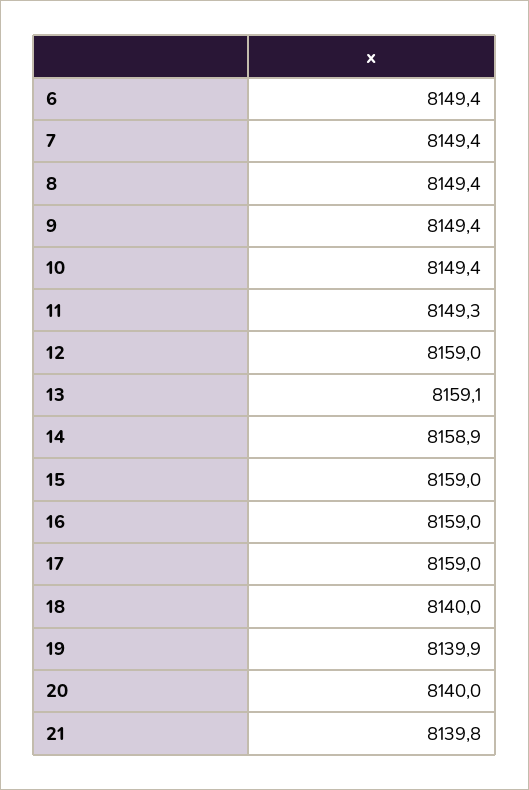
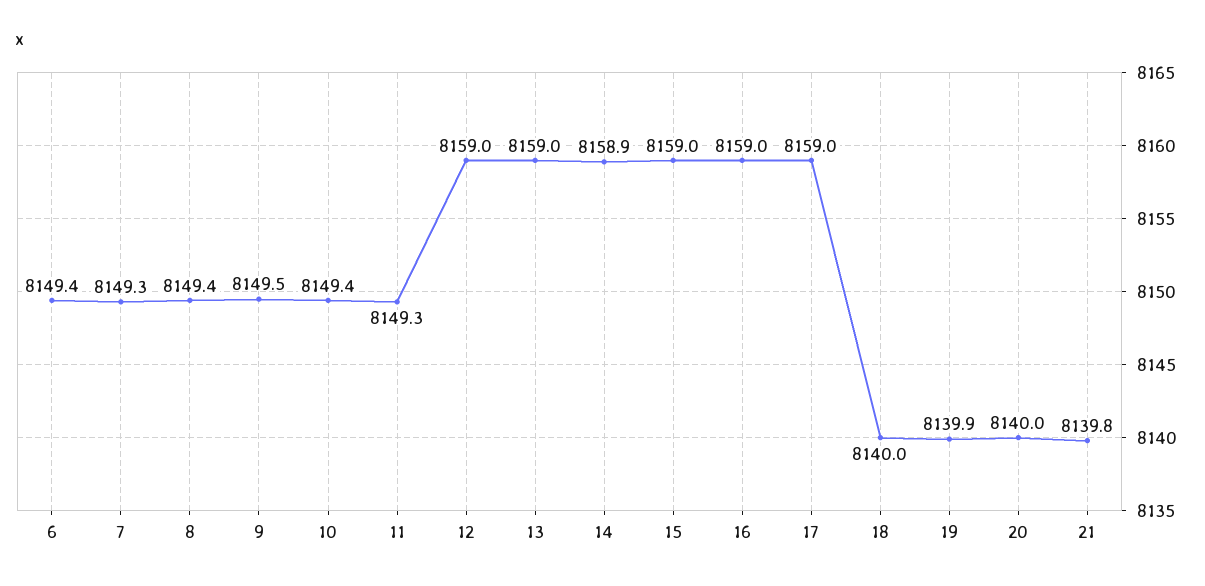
  {
    "6": 8149.4,
-   "7": 8149.4,
+   "7": 8149.3,
    "8": 8149.4,
-   "9": 8149.4,
+   "9": 8149.5,
    "10": 8149.4,
    "11": 8149.3,
    "12": 8159,
-   "13": 8159.1,
+   "13": 8159,
    "14": 8158.9,
    "15": 8159,
    "16": 8159,
    "17": 8159,
    "18": 8140,
    "19": 8139.9,
    "20": 8140,
    "21": 8139.8
  }

